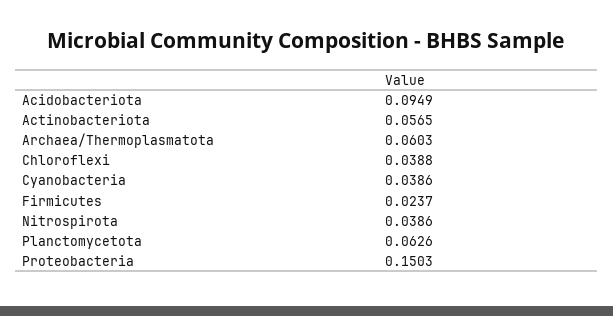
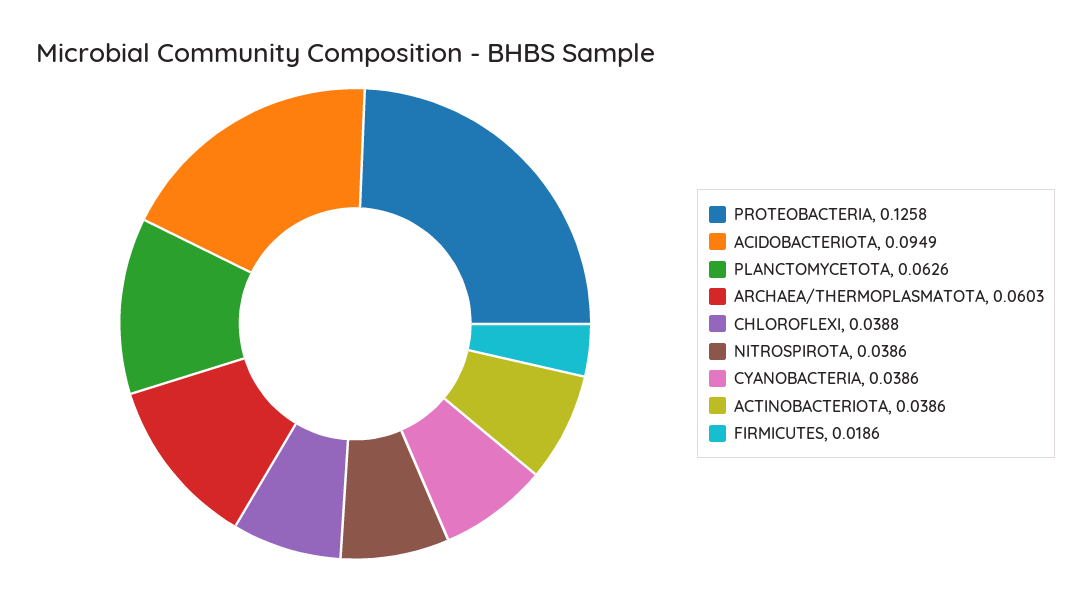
  {
    "Acidobacteriota": 0.0949,
-   "Actinobacteriota": 0.0565,
+   "Actinobacteriota": 0.0386,
    "Archaea/Thermoplasmatota": 0.0603,
    "Chloroflexi": 0.0388,
    "Cyanobacteria": 0.0386,
-   "Firmicutes": 0.0237,
+   "Firmicutes": 0.0186,
    "Nitrospirota": 0.0386,
    "Planctomycetota": 0.0626,
-   "Proteobacteria": 0.1503
+   "Proteobacteria": 0.1258
  }

